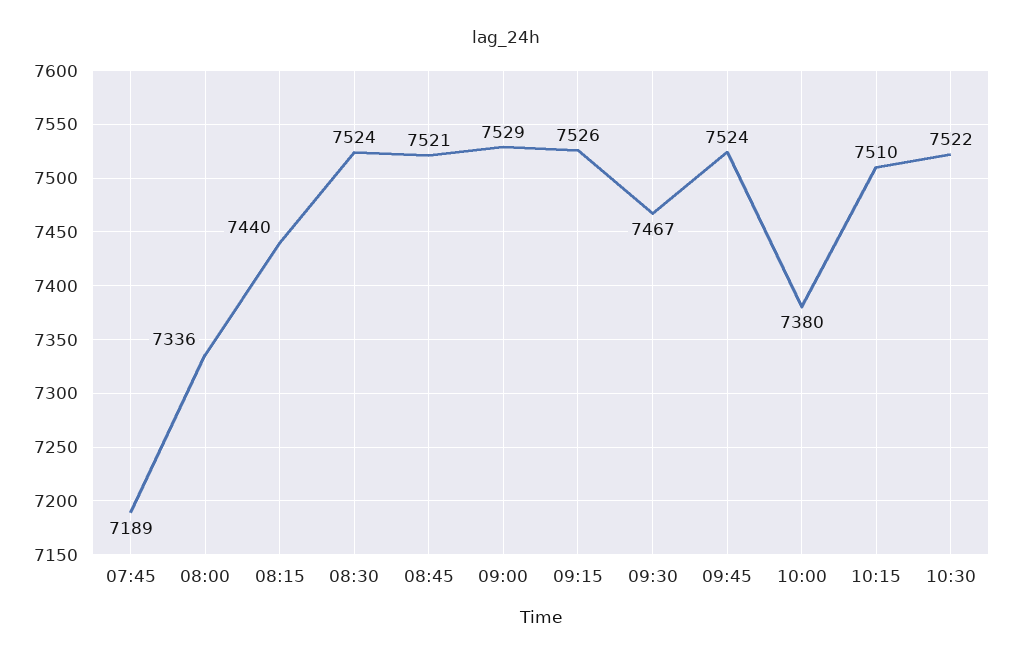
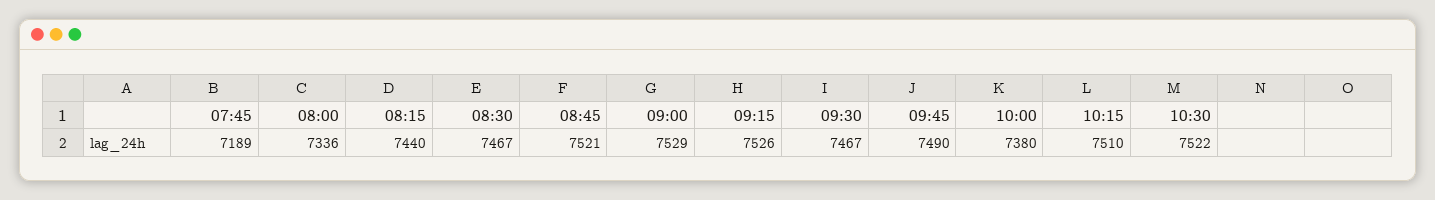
  {
    "07:45": 7189,
    "08:00": 7336,
    "08:15": 7440,
-   "08:30": 7524,
+   "08:30": 7467,
    "08:45": 7521,
    "09:00": 7529,
    "09:15": 7526,
    "09:30": 7467,
-   "09:45": 7524,
+   "09:45": 7490,
    "10:00": 7380,
    "10:15": 7510,
    "10:30": 7522
  }

